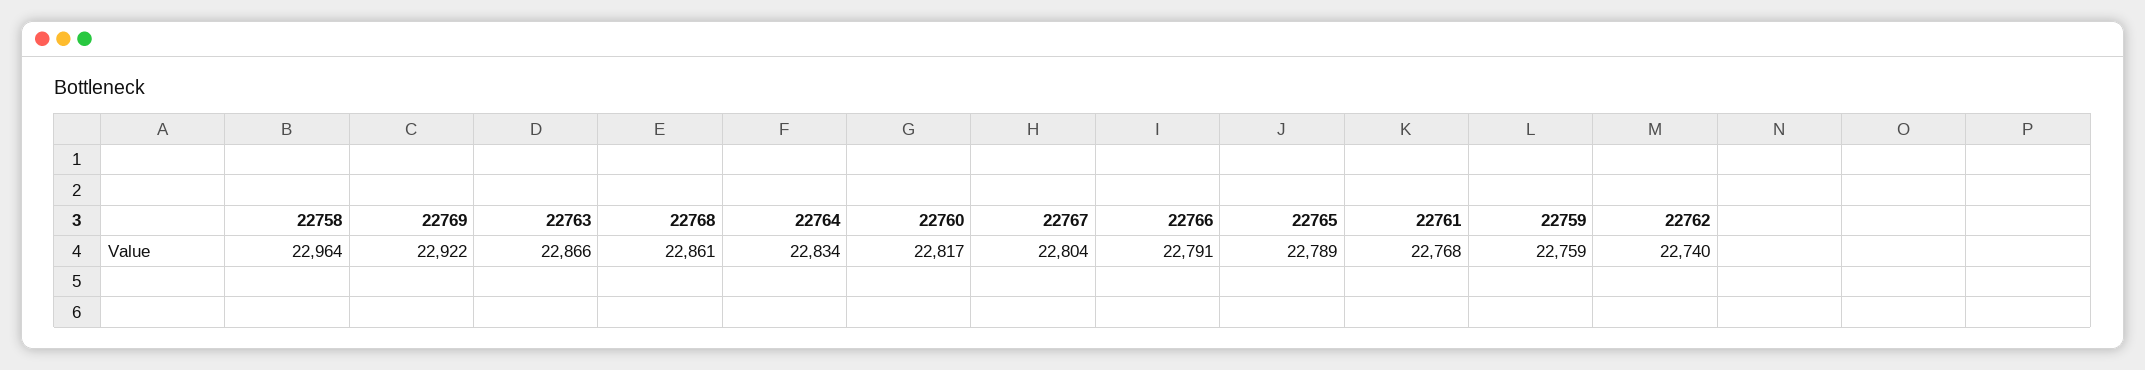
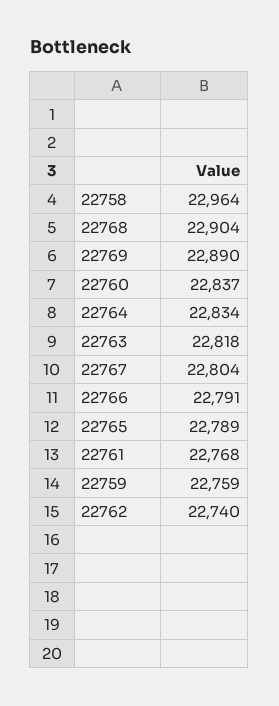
  {
    "22758": 22964,
-   "22769": 22922,
+   "22769": 22890,
-   "22763": 22866,
+   "22763": 22818,
-   "22768": 22861,
+   "22768": 22904,
    "22764": 22834,
-   "22760": 22817,
+   "22760": 22837,
    "22767": 22804,
    "22766": 22791,
    "22765": 22789,
    "22761": 22768,
    "22759": 22759,
    "22762": 22740
  }

